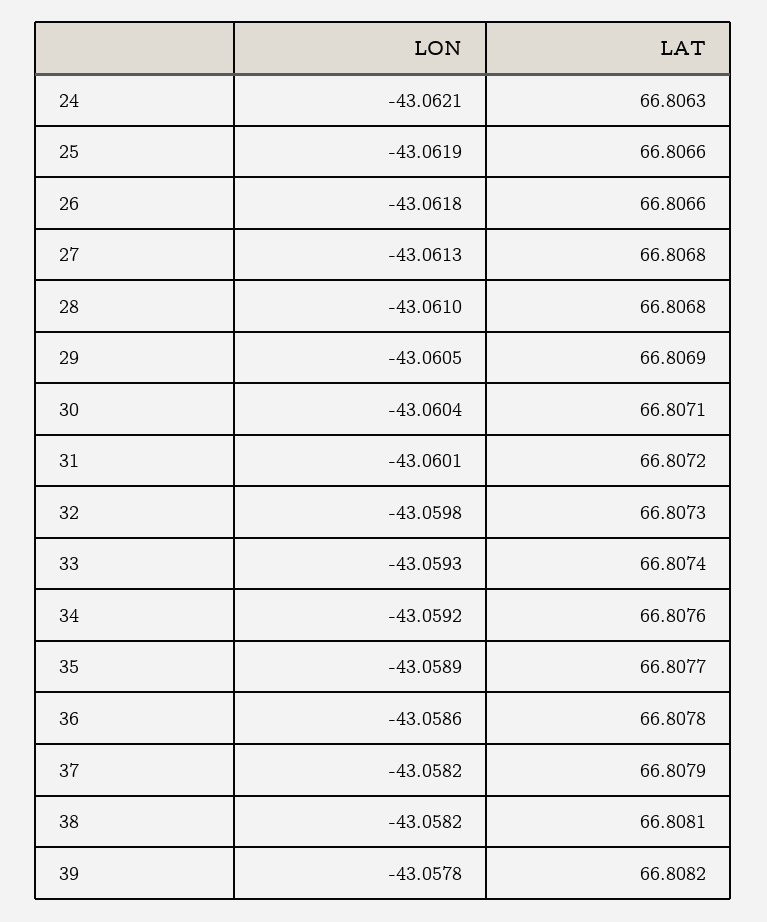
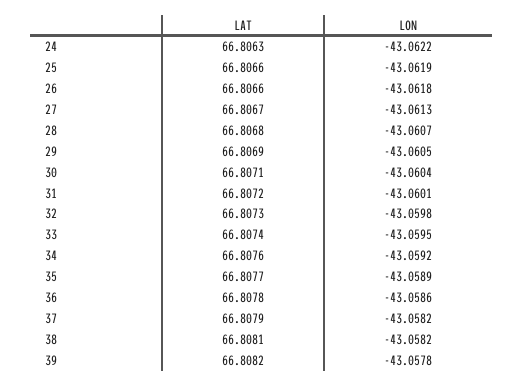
  {
    "LON": {
-     "24": -43.0621,
+     "24": -43.0622,
      "25": -43.0619,
      "26": -43.0618,
      "27": -43.0613,
-     "28": -43.061,
+     "28": -43.0607,
      "29": -43.0605,
      "30": -43.0604,
      "31": -43.0601,
      "32": -43.0598,
-     "33": -43.0593,
+     "33": -43.0595,
      "34": -43.0592,
      "35": -43.0589,
      "36": -43.0586,
      "37": -43.0582,
      "38": -43.0582,
      "39": -43.0578
    },
    "LAT": {
      "24": 66.8063,
      "25": 66.8066,
      "26": 66.8066,
-     "27": 66.8068,
+     "27": 66.8067,
      "28": 66.8068,
      "29": 66.8069,
      "30": 66.8071,
      "31": 66.8072,
      "32": 66.8073,
      "33": 66.8074,
      "34": 66.8076,
      "35": 66.8077,
      "36": 66.8078,
      "37": 66.8079,
      "38": 66.8081,
      "39": 66.8082
    }
  }

